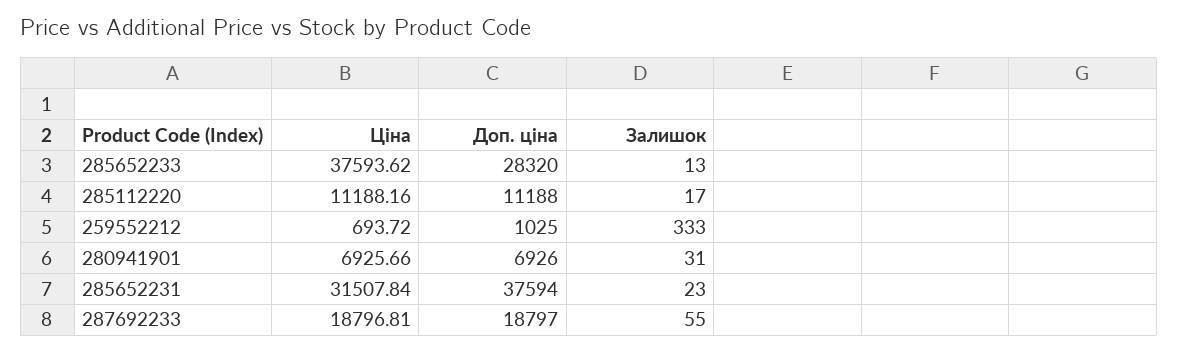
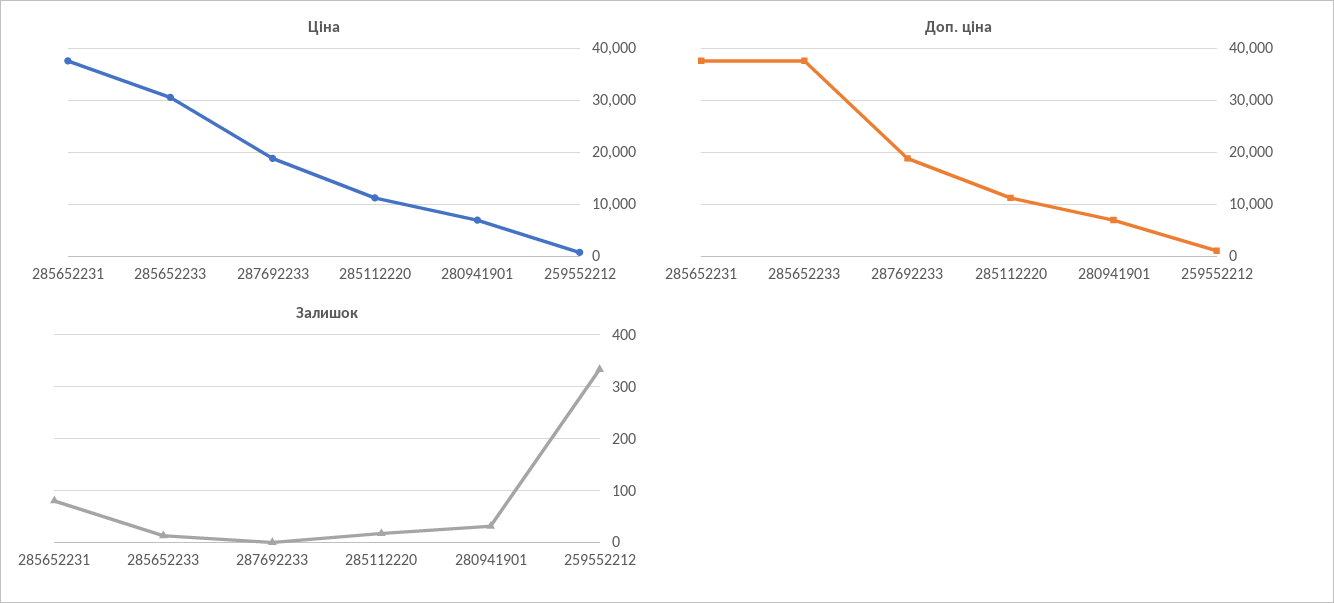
  {
    "Ціна": {
-     "285652233": 37593.62,
+     "285652233": 30000,
      "285112220": 11188.16,
      "259552212": 693.72,
      "280941901": 6925.66,
-     "285652231": 31507.84,
+     "285652231": 38000,
      "287692233": 18796.81
    },
    "Доп. ціна": {
-     "285652233": 28320,
+     "285652233": 38000,
      "285112220": 11188,
      "259552212": 1025,
      "280941901": 6926,
      "285652231": 37594,
      "287692233": 18797
    },
    "Залишок": {
      "285652233": 13,
      "285112220": 17,
      "259552212": 333,
      "280941901": 31,
-     "285652231": 23,
+     "285652231": 80,
-     "287692233": 55
+     "287692233": 0
    }
  }

